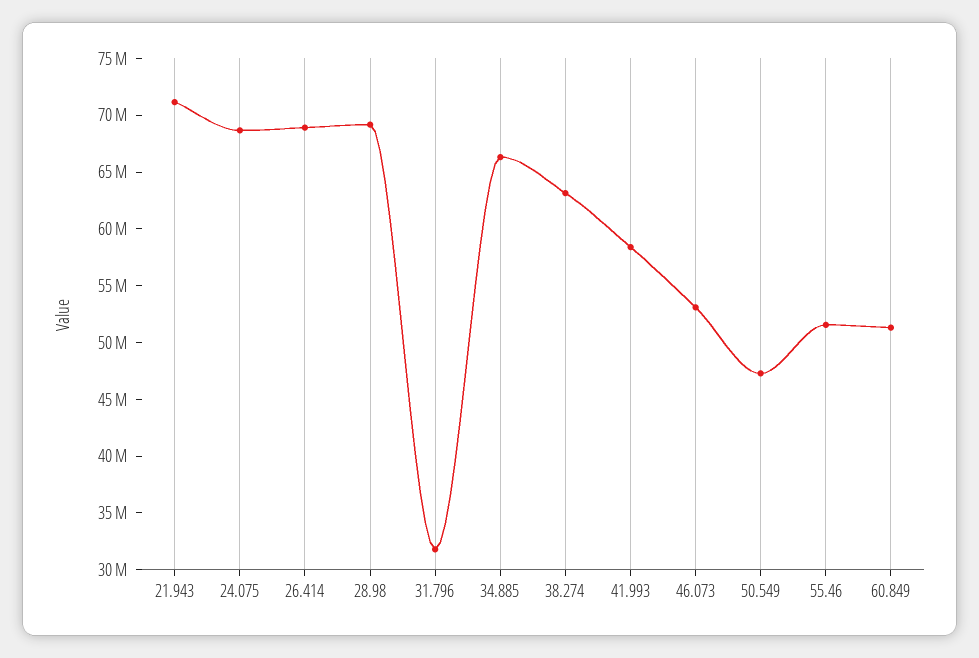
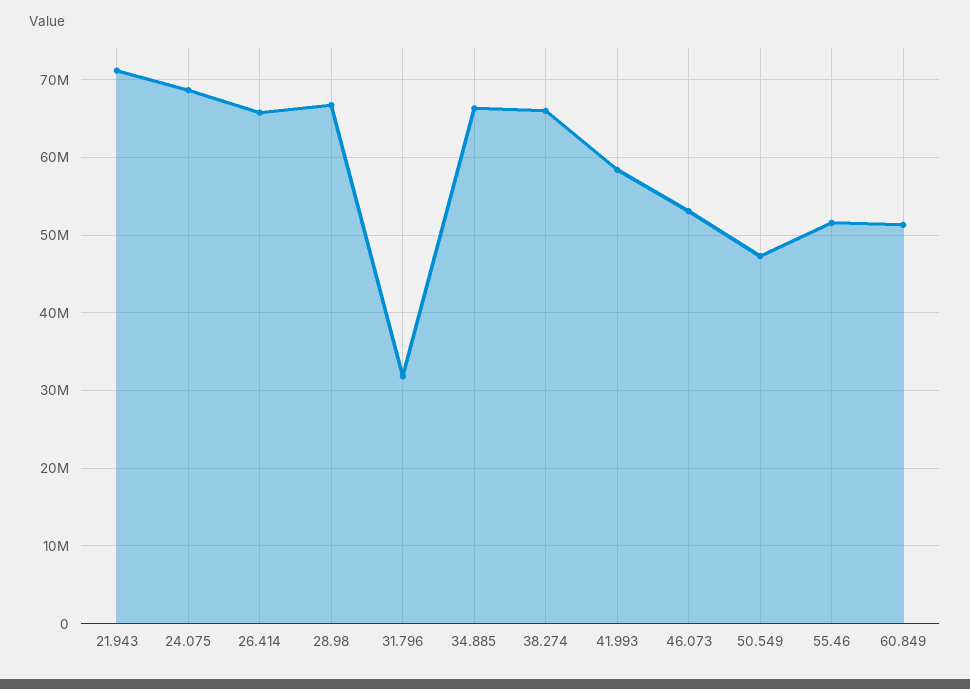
  {
    "21.943": 71000000,
    "24.075": 69000000,
-   "26.414": 69000000,
+   "26.414": 66000000,
-   "28.98": 69000000,
+   "28.98": 67000000,
    "31.796": 32000000,
    "34.885": 66000000,
-   "38.274": 63000000,
+   "38.274": 66000000,
    "41.993": 58000000,
    "46.073": 53000000,
    "50.549": 47000000,
    "55.46": 52000000,
    "60.849": 51000000
  }

